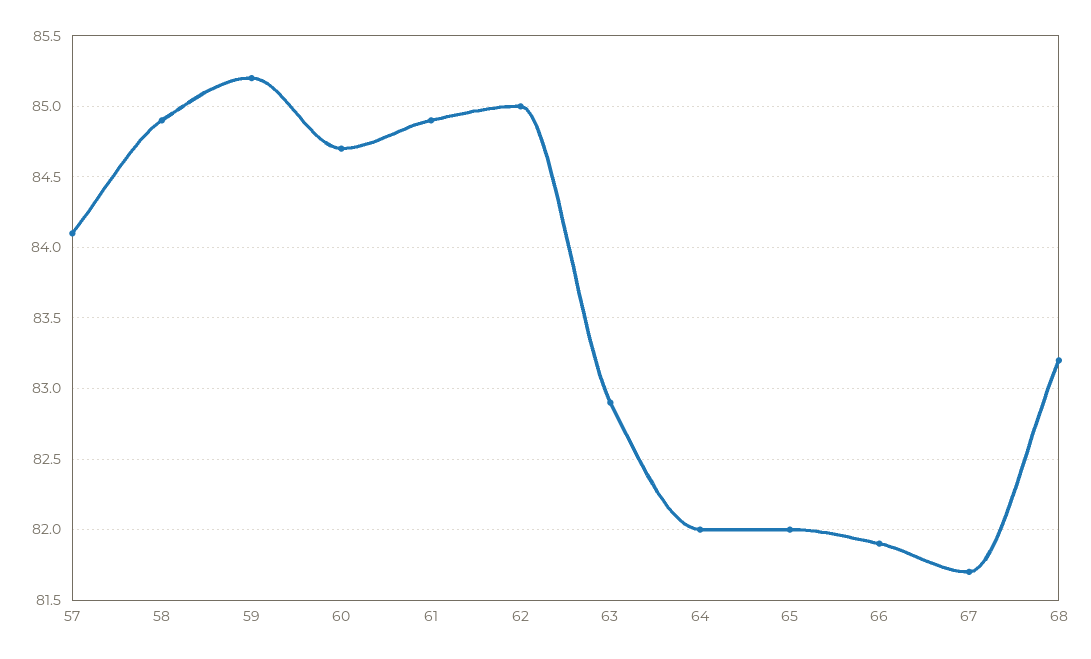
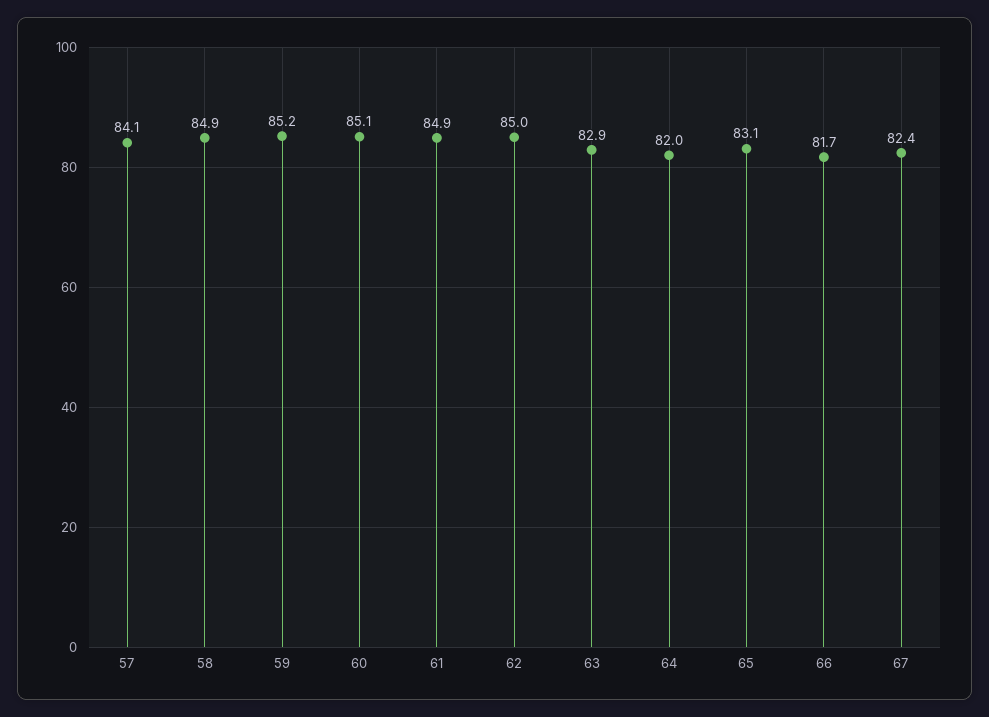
  {
    "57": 84.1,
    "58": 84.9,
    "59": 85.2,
-   "60": 84.7,
+   "60": 85.1,
    "61": 84.9,
    "62": 85,
    "63": 82.9,
    "64": 82,
-   "65": 82,
+   "65": 83.1,
-   "66": 81.9,
+   "66": 81.7,
-   "67": 81.7,
+   "67": 82.4
-   "68": 83.2
  }

